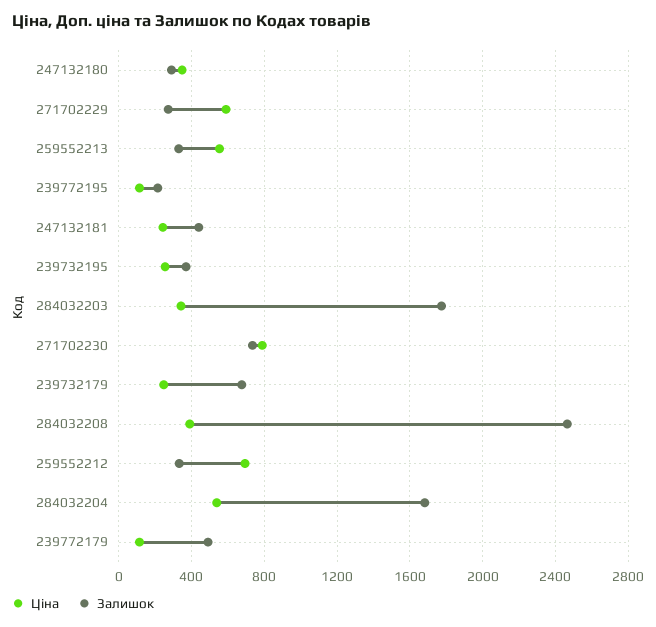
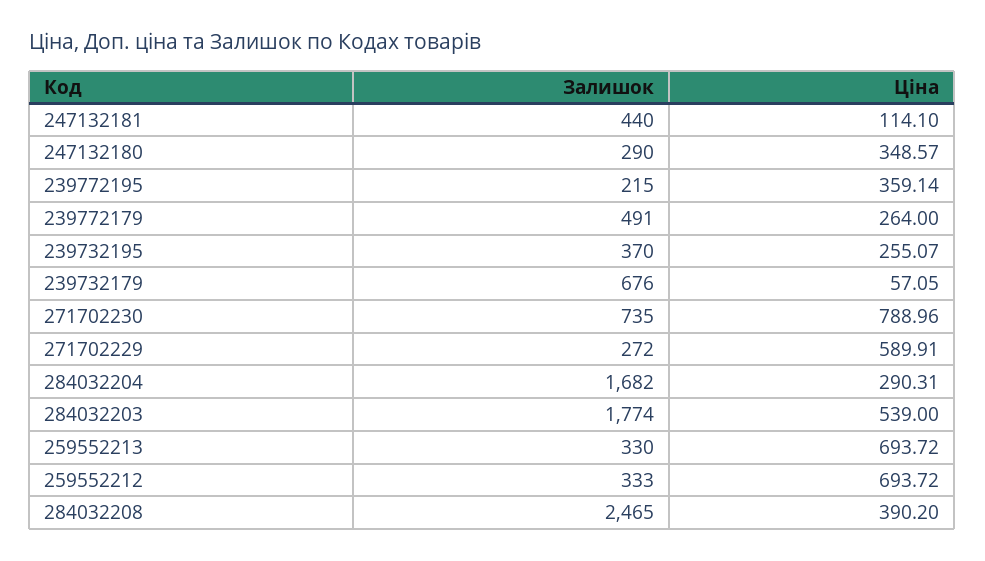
  {
    "Ціна": {
      "247132180": 348.57,
      "271702229": 589.91,
-     "259552213": 550,
+     "259552213": 693.72,
-     "239772195": 100,
+     "239772195": 359.14,
-     "247132181": 250,
+     "247132181": 114.1,
      "239732195": 255.07,
-     "284032203": 350,
+     "284032203": 539,
      "271702230": 788.96,
-     "239732179": 250,
+     "239732179": 57.05,
      "284032208": 390.2,
      "259552212": 693.72,
-     "284032204": 550,
+     "284032204": 290.31,
-     "239772179": 100
+     "239772179": 264
    },
    "Залишок": {
      "247132180": 290,
      "271702229": 272,
      "259552213": 330,
      "239772195": 215,
      "247132181": 440,
      "239732195": 370,
      "284032203": 1774,
      "271702230": 735,
      "239732179": 676,
      "284032208": 2465,
      "259552212": 333,
      "284032204": 1682,
      "239772179": 491
    }
  }

